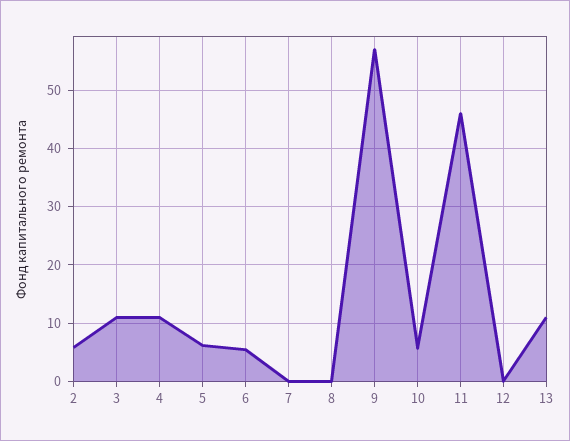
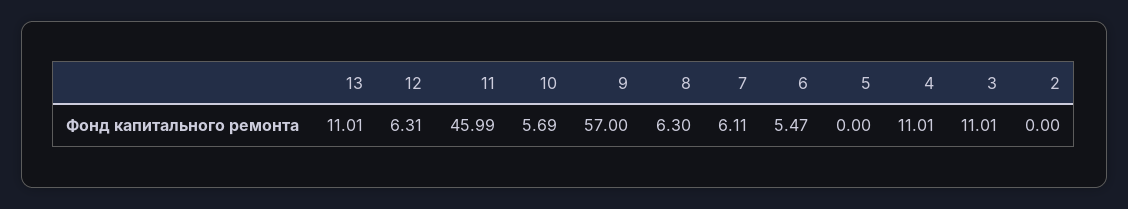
  {
-   "2": 6,
+   "2": 0,
    "3": 11.01,
    "4": 11.01,
-   "5": 6,
+   "5": 0,
    "6": 5.47,
-   "7": 0,
+   "7": 6.11,
-   "8": 0,
+   "8": 6.3,
    "9": 57,
    "10": 5.69,
    "11": 45.99,
-   "12": 0,
+   "12": 6.31,
    "13": 11.01
  }

